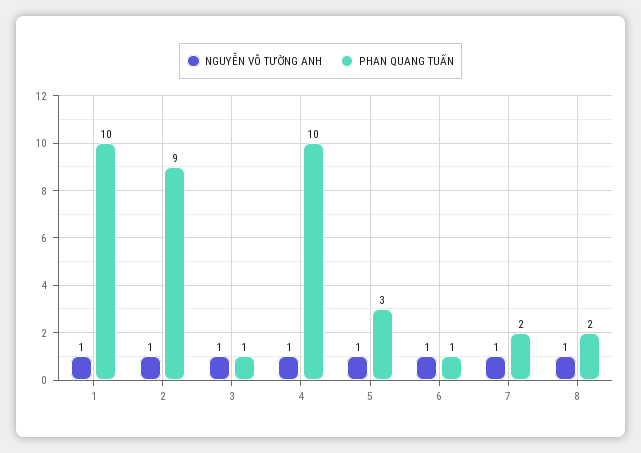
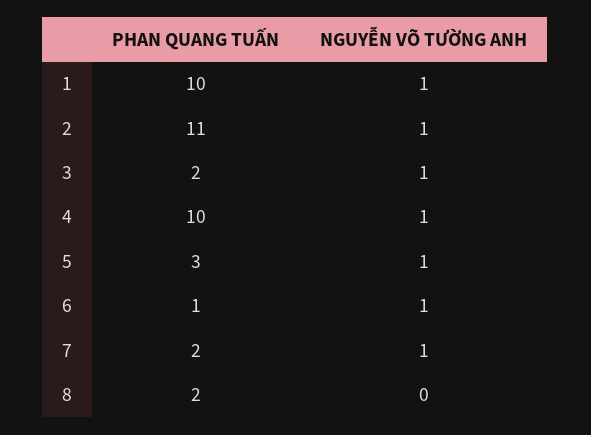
  {
    "NGUYỄN VÕ TƯỜNG ANH": {
      "1": 1,
      "2": 1,
      "3": 1,
      "4": 1,
      "5": 1,
      "6": 1,
      "7": 1,
-     "8": 1
+     "8": 0
    },
    "PHAN QUANG TUẤN": {
      "1": 10,
-     "2": 9,
+     "2": 11,
-     "3": 1,
+     "3": 2,
      "4": 10,
      "5": 3,
      "6": 1,
      "7": 2,
      "8": 2
    }
  }

